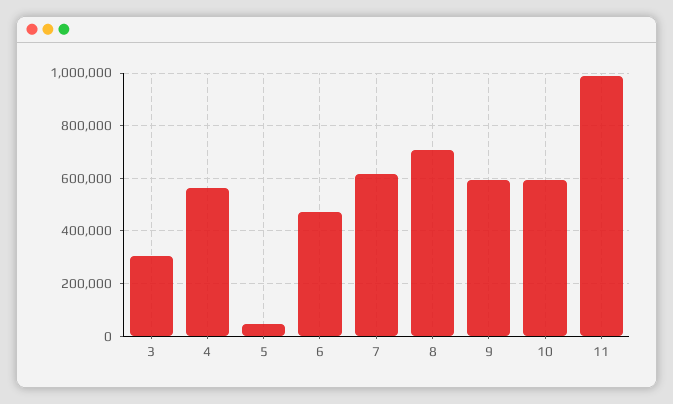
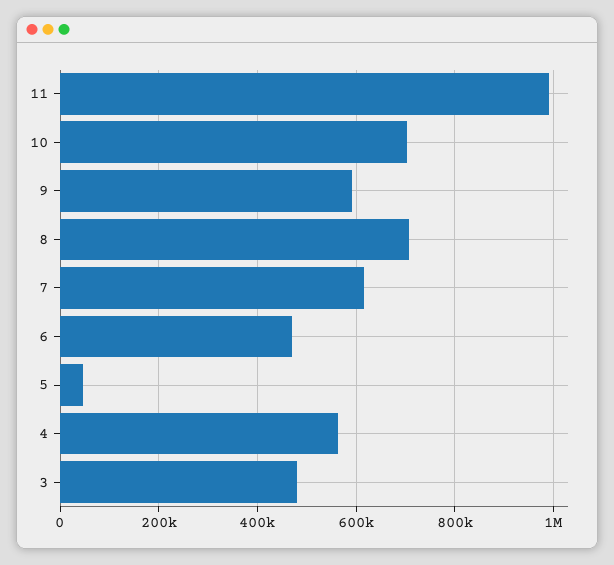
  {
-   "3": 300000,
+   "3": 480000,
    "4": 560000,
    "5": 40000,
    "6": 480000,
    "7": 620000,
    "8": 700000,
    "9": 600000,
-   "10": 600000,
+   "10": 700000,
    "11": 980000
  }

